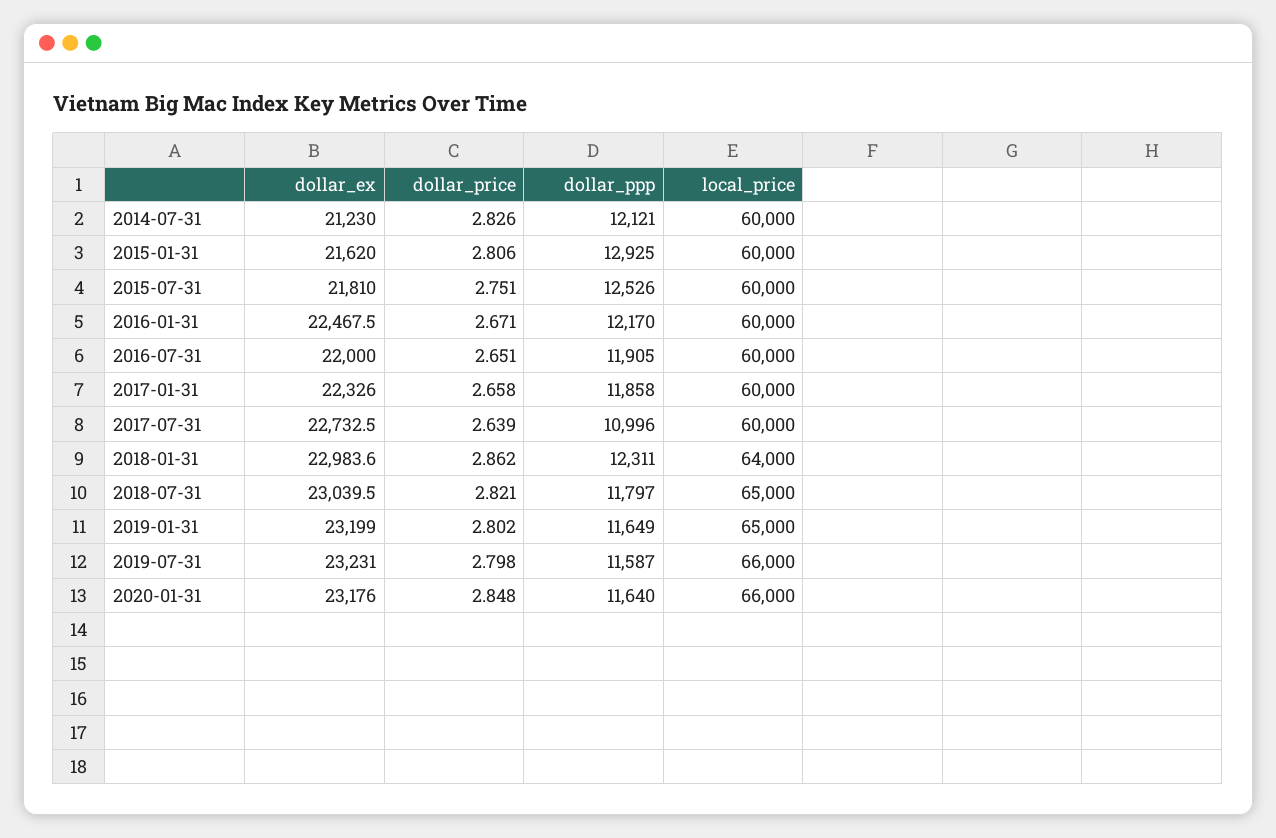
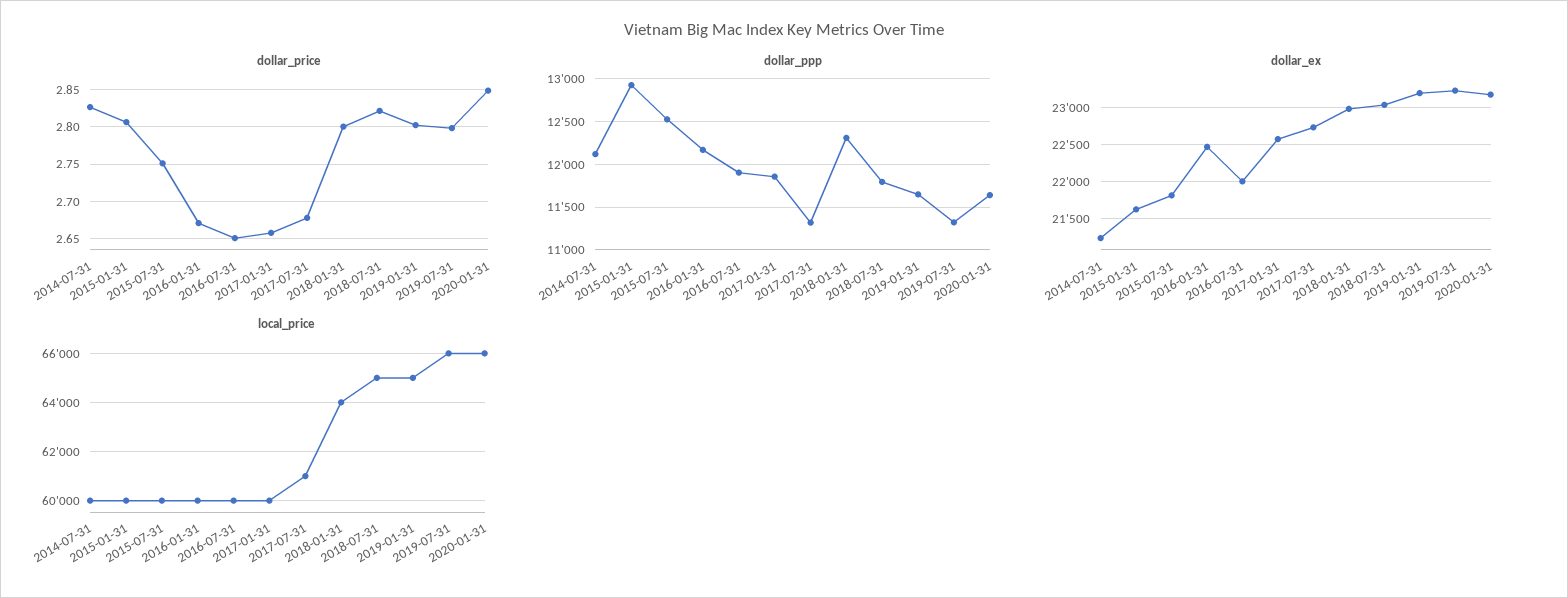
  {
    "dollar_ex": {
      "2014-07-31": 21230,
      "2015-01-31": 21620,
      "2015-07-31": 21810,
      "2016-01-31": 22467.5,
      "2016-07-31": 22000,
-     "2017-01-31": 22326,
+     "2017-01-31": 22600,
      "2017-07-31": 22732.5,
      "2018-01-31": 22983.6,
      "2018-07-31": 23039.5,
      "2019-01-31": 23199,
      "2019-07-31": 23231,
      "2020-01-31": 23176
    },
    "dollar_price": {
      "2014-07-31": 2.826,
      "2015-01-31": 2.806,
      "2015-07-31": 2.751,
      "2016-01-31": 2.671,
      "2016-07-31": 2.651,
      "2017-01-31": 2.658,
-     "2017-07-31": 2.639,
+     "2017-07-31": 2.68,
-     "2018-01-31": 2.862,
+     "2018-01-31": 2.8,
      "2018-07-31": 2.821,
      "2019-01-31": 2.802,
      "2019-07-31": 2.798,
      "2020-01-31": 2.848
    },
    "dollar_ppp": {
      "2014-07-31": 12121,
      "2015-01-31": 12925,
      "2015-07-31": 12526,
      "2016-01-31": 12170,
      "2016-07-31": 11905,
      "2017-01-31": 11858,
-     "2017-07-31": 10996,
+     "2017-07-31": 11300,
      "2018-01-31": 12311,
      "2018-07-31": 11797,
      "2019-01-31": 11649,
-     "2019-07-31": 11587,
+     "2019-07-31": 11300,
      "2020-01-31": 11640
    },
    "local_price": {
      "2014-07-31": 60000,
      "2015-01-31": 60000,
      "2015-07-31": 60000,
      "2016-01-31": 60000,
      "2016-07-31": 60000,
      "2017-01-31": 60000,
-     "2017-07-31": 60000,
+     "2017-07-31": 61000,
      "2018-01-31": 64000,
      "2018-07-31": 65000,
      "2019-01-31": 65000,
      "2019-07-31": 66000,
      "2020-01-31": 66000
    }
  }

